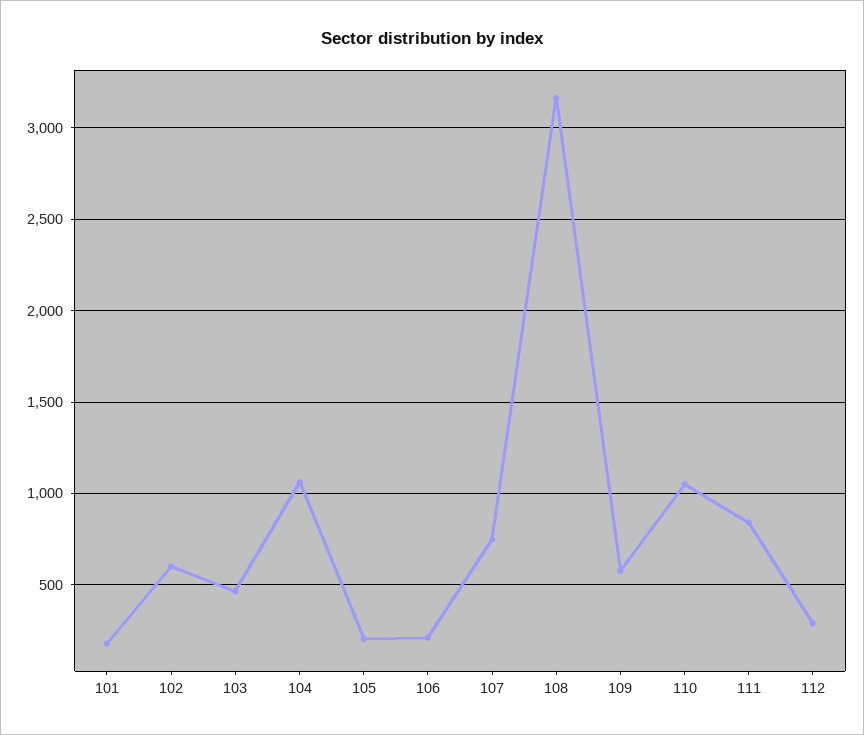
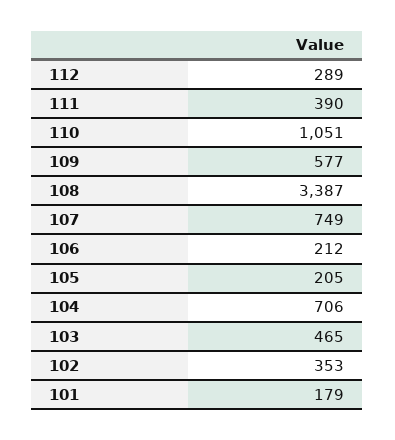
  {
    "101": 179,
-   "102": 600,
+   "102": 353,
    "103": 465,
-   "104": 1050,
+   "104": 706,
    "105": 205,
    "106": 212,
    "107": 749,
-   "108": 3150,
+   "108": 3387,
    "109": 577,
    "110": 1051,
-   "111": 850,
+   "111": 390,
    "112": 289
  }

